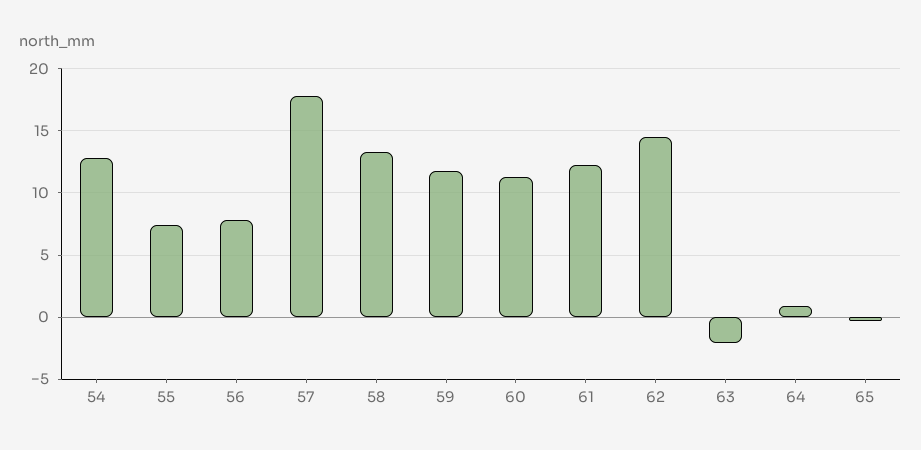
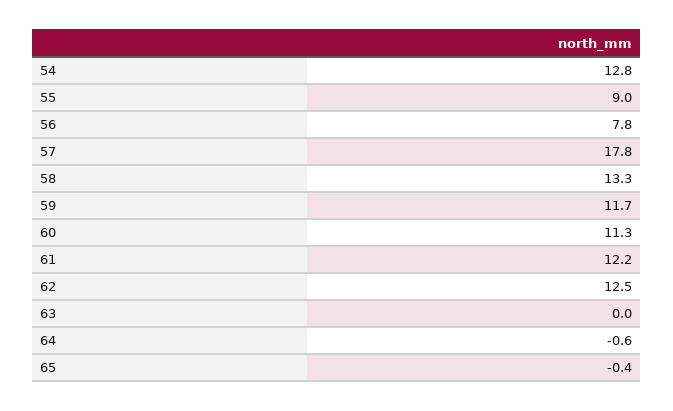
  {
    "54": 12.8,
-   "55": 7.5,
+   "55": 9,
    "56": 7.8,
    "57": 17.8,
    "58": 13.3,
    "59": 11.7,
    "60": 11.3,
    "61": 12.2,
-   "62": 14.5,
+   "62": 12.5,
-   "63": -2,
+   "63": 0,
-   "64": 1,
+   "64": -0.6,
    "65": -0.4
  }

